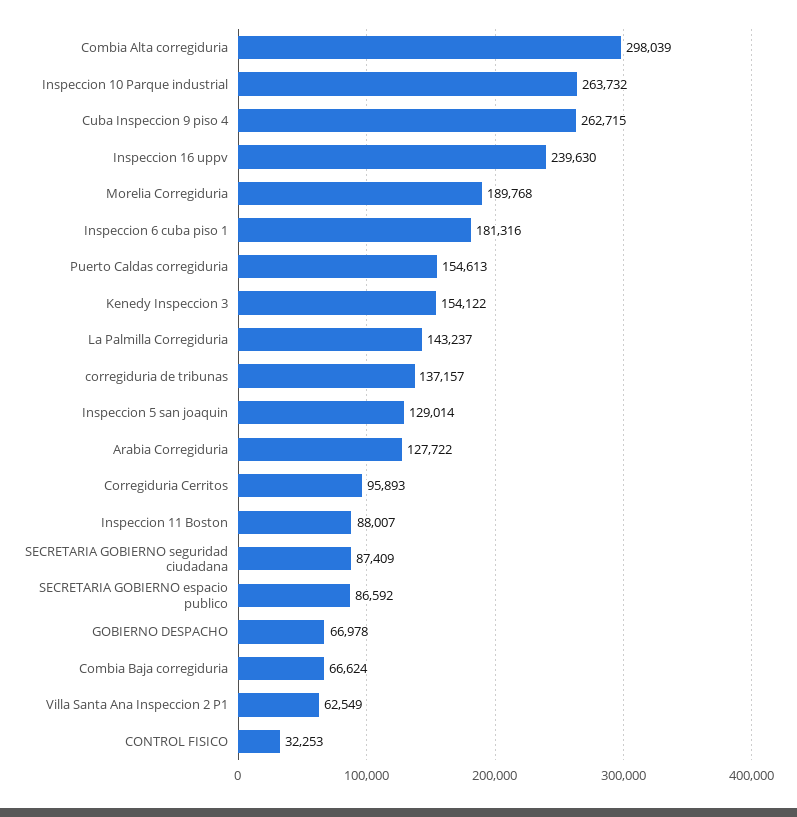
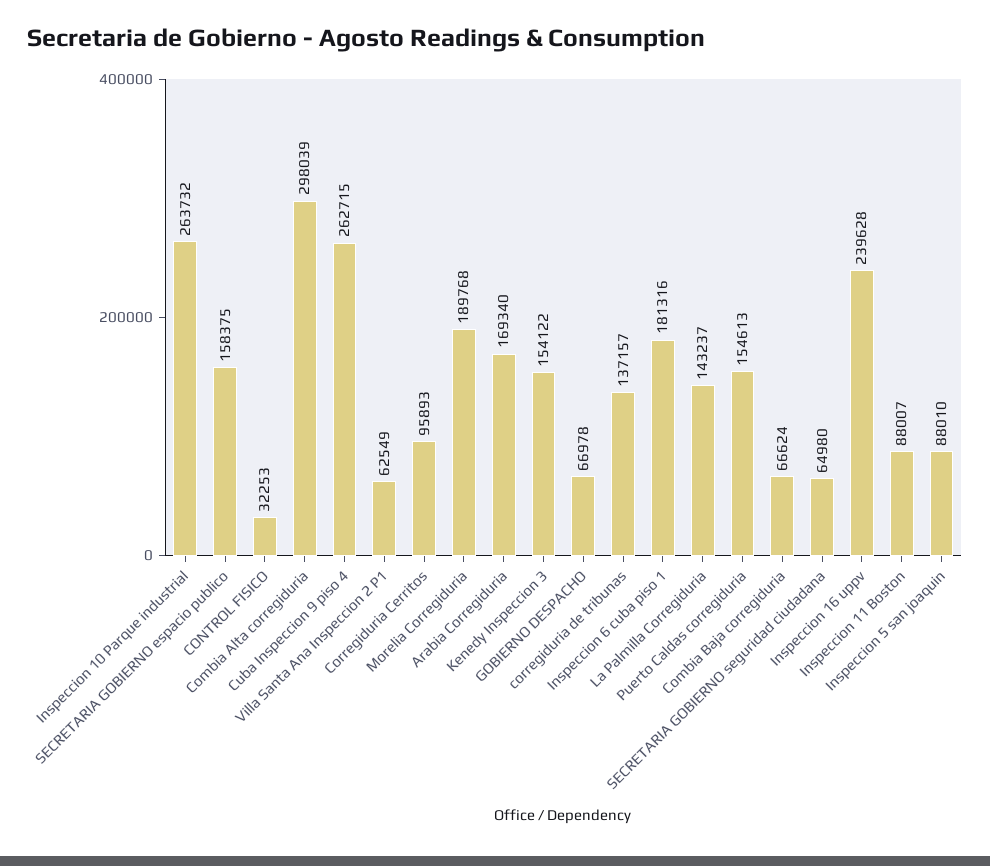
  {
    "Combia Alta corregiduria": 298039,
    "Inspeccion 10 Parque industrial": 263732,
    "Cuba Inspeccion 9 piso 4": 262715,
-   "Inspeccion 16 uppv": 239630,
+   "Inspeccion 16 uppv": 239628,
    "Morelia Corregiduria": 189768,
    "Inspeccion 6 cuba piso 1": 181316,
    "Puerto Caldas corregiduria": 154613,
    "Kenedy Inspeccion 3": 154122,
    "La Palmilla Corregiduria": 143237,
    "corregiduria de tribunas": 137157,
-   "Inspeccion 5 san joaquin": 129014,
+   "Inspeccion 5 san joaquin": 88010,
-   "Arabia Corregiduria": 127722,
+   "Arabia Corregiduria": 169340,
    "Corregiduria Cerritos": 95893,
    "Inspeccion 11 Boston": 88007,
-   "SECRETARIA GOBIERNO seguridad ciudadana": 87409,
+   "SECRETARIA GOBIERNO seguridad ciudadana": 64980,
-   "SECRETARIA GOBIERNO espacio publico": 86592,
+   "SECRETARIA GOBIERNO espacio publico": 158375,
    "GOBIERNO DESPACHO": 66978,
    "Combia Baja corregiduria": 66624,
    "Villa Santa Ana Inspeccion 2 P1": 62549,
    "CONTROL FISICO": 32253
  }

